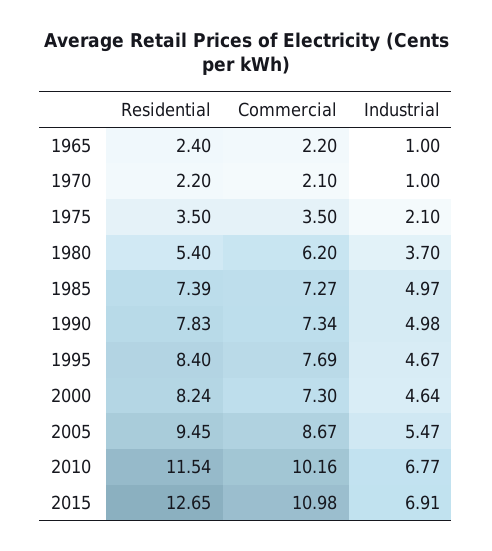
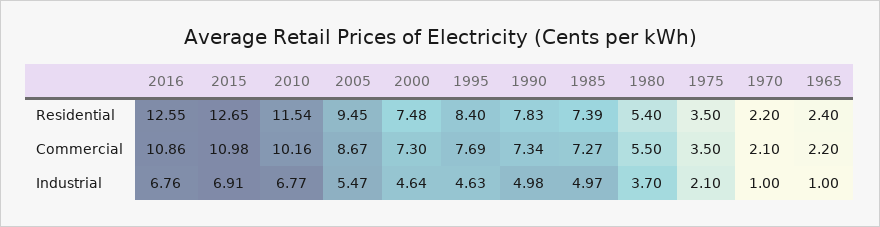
  {
    "Residential": {
      "1965": 2.4,
      "1970": 2.2,
      "1975": 3.5,
      "1980": 5.4,
      "1985": 7.39,
      "1990": 7.83,
      "1995": 8.4,
-     "2000": 8.24,
+     "2000": 7.48,
      "2005": 9.45,
      "2010": 11.54,
-     "2015": 12.65
+     "2015": 12.65,
+     "2016": 12.55
    },
    "Commercial": {
      "1965": 2.2,
      "1970": 2.1,
      "1975": 3.5,
-     "1980": 6.2,
+     "1980": 5.5,
      "1985": 7.27,
      "1990": 7.34,
      "1995": 7.69,
      "2000": 7.3,
      "2005": 8.67,
      "2010": 10.16,
-     "2015": 10.98
+     "2015": 10.98,
+     "2016": 10.86
    },
    "Industrial": {
      "1965": 1,
      "1970": 1,
      "1975": 2.1,
      "1980": 3.7,
      "1985": 4.97,
      "1990": 4.98,
-     "1995": 4.67,
+     "1995": 4.63,
      "2000": 4.64,
      "2005": 5.47,
      "2010": 6.77,
-     "2015": 6.91
+     "2015": 6.91,
+     "2016": 6.76
    }
  }

